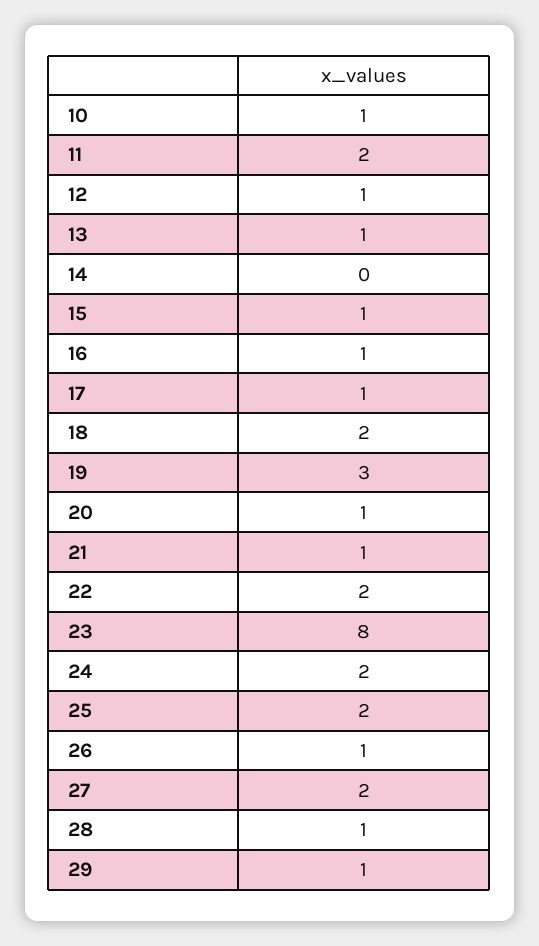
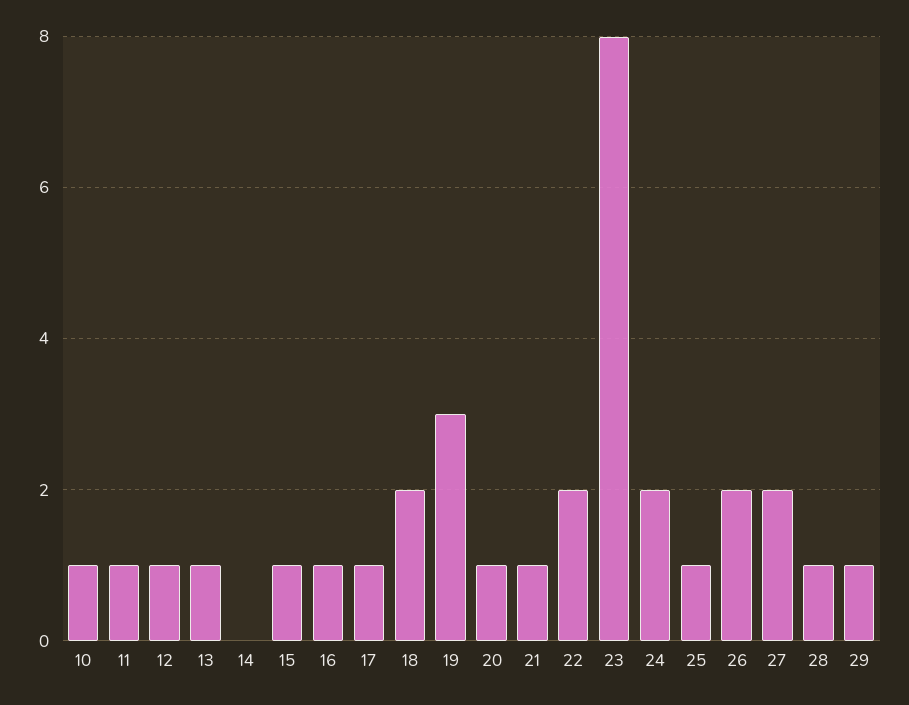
  {
    "10": 1,
-   "11": 2,
+   "11": 1,
    "12": 1,
    "13": 1,
    "14": 0,
    "15": 1,
    "16": 1,
    "17": 1,
    "18": 2,
    "19": 3,
    "20": 1,
    "21": 1,
    "22": 2,
    "23": 8,
    "24": 2,
-   "25": 2,
+   "25": 1,
-   "26": 1,
+   "26": 2,
    "27": 2,
    "28": 1,
    "29": 1
  }

